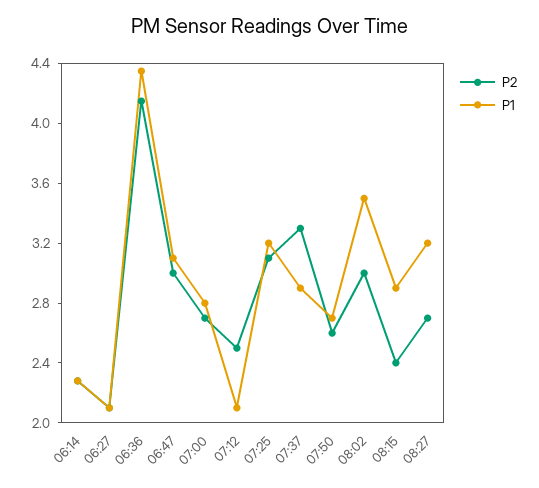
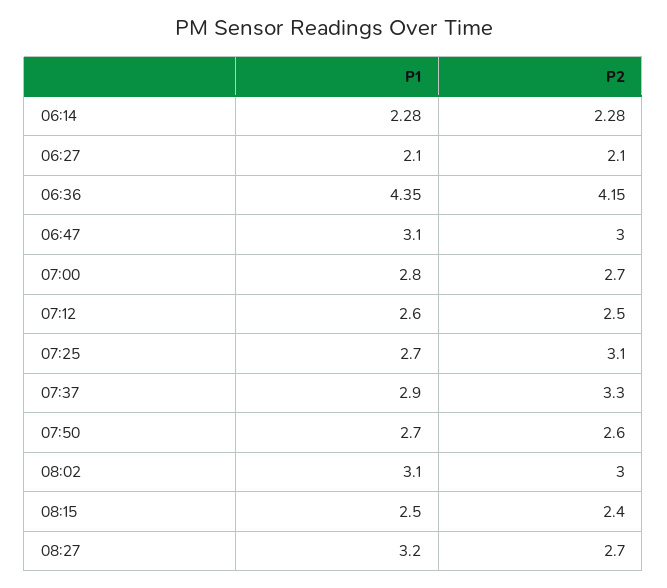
  {
    "P2": {
      "06:14": 2.28,
      "06:27": 2.1,
      "06:36": 4.15,
      "06:47": 3,
      "07:00": 2.7,
      "07:12": 2.5,
      "07:25": 3.1,
      "07:37": 3.3,
      "07:50": 2.6,
      "08:02": 3,
      "08:15": 2.4,
      "08:27": 2.7
    },
    "P1": {
      "06:14": 2.28,
      "06:27": 2.1,
      "06:36": 4.35,
      "06:47": 3.1,
      "07:00": 2.8,
-     "07:12": 2.1,
+     "07:12": 2.6,
-     "07:25": 3.2,
+     "07:25": 2.7,
      "07:37": 2.9,
      "07:50": 2.7,
-     "08:02": 3.5,
+     "08:02": 3.1,
-     "08:15": 2.9,
+     "08:15": 2.5,
      "08:27": 3.2
    }
  }

